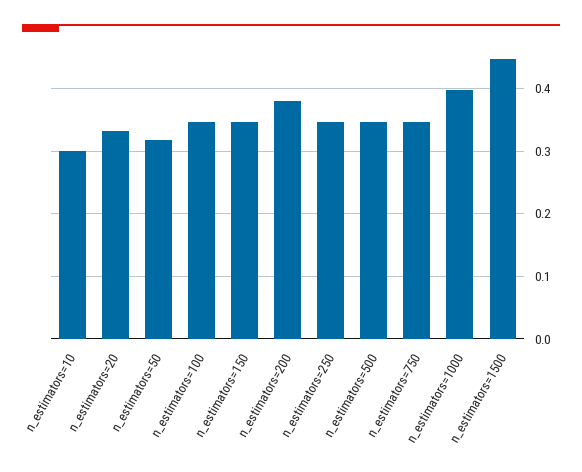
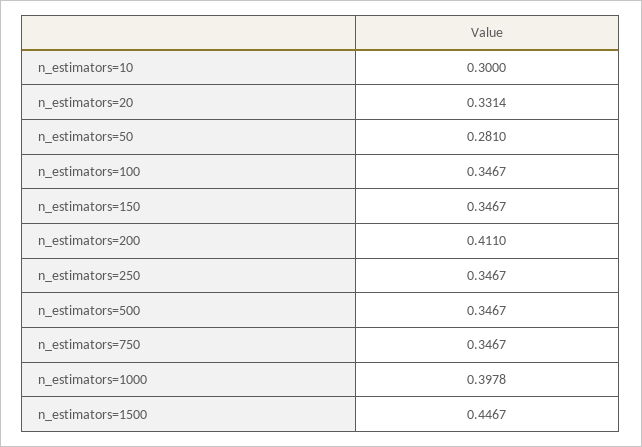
  {
    "n_estimators=10": 0.3,
    "n_estimators=20": 0.3314,
-   "n_estimators=50": 0.32,
+   "n_estimators=50": 0.281,
    "n_estimators=100": 0.3467,
    "n_estimators=150": 0.3467,
-   "n_estimators=200": 0.38,
+   "n_estimators=200": 0.411,
    "n_estimators=250": 0.3467,
    "n_estimators=500": 0.3467,
    "n_estimators=750": 0.3467,
    "n_estimators=1000": 0.3978,
    "n_estimators=1500": 0.4467
  }

